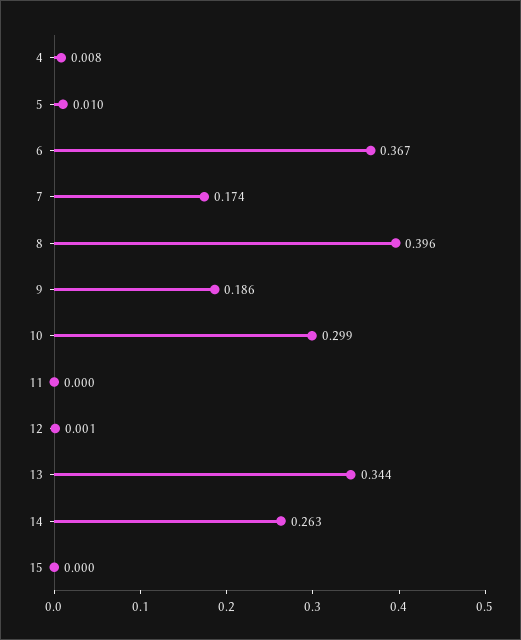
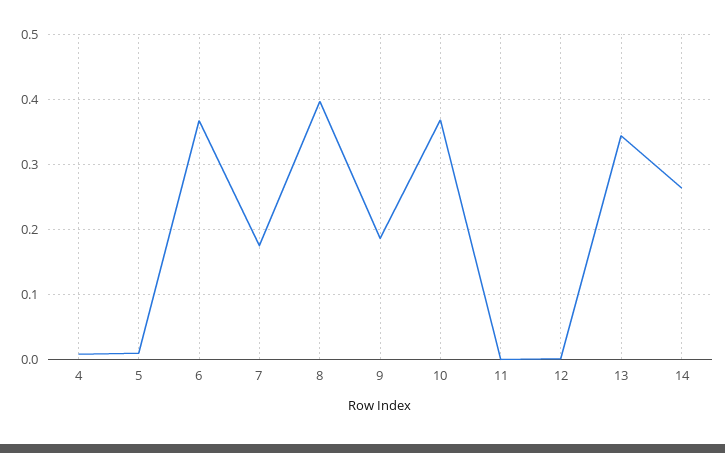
  {
    "4": 0.008,
    "5": 0.01,
    "6": 0.367,
    "7": 0.174,
    "8": 0.396,
    "9": 0.186,
-   "10": 0.299,
+   "10": 0.37,
    "11": 0,
    "12": 0.001,
    "13": 0.344,
-   "14": 0.263,
+   "14": 0.263
-   "15": 0
  }

